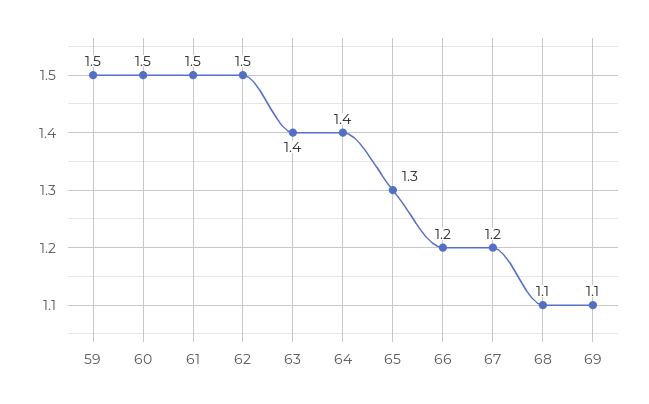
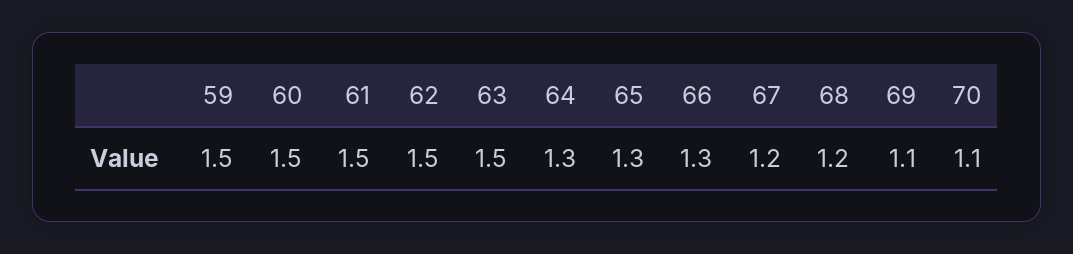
  {
    "59": 1.5,
    "60": 1.5,
    "61": 1.5,
    "62": 1.5,
-   "63": 1.4,
+   "63": 1.5,
-   "64": 1.4,
+   "64": 1.3,
    "65": 1.3,
-   "66": 1.2,
+   "66": 1.3,
    "67": 1.2,
-   "68": 1.1,
+   "68": 1.2,
-   "69": 1.1
+   "69": 1.1,
+   "70": 1.1
  }

